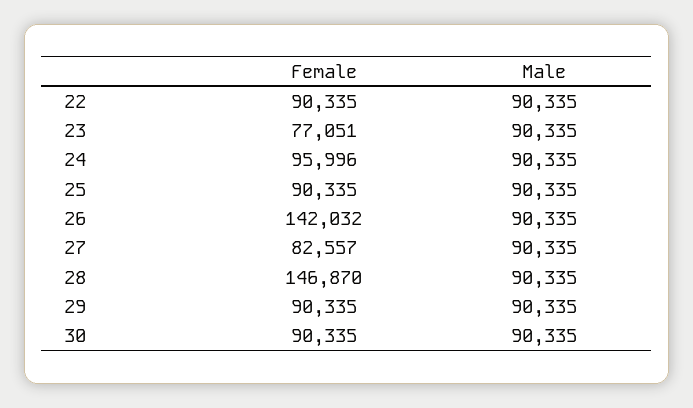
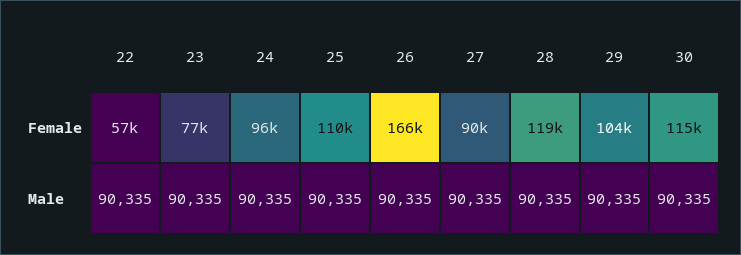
  {
    "Female": {
-     "22": 90335,
+     "22": 57000,
      "23": 77051,
      "24": 95996,
-     "25": 90335,
+     "25": 110000,
-     "26": 142032,
+     "26": 166000,
-     "27": 82557,
+     "27": 90000,
-     "28": 146870,
+     "28": 119000,
-     "29": 90335,
+     "29": 104000,
-     "30": 90335
+     "30": 115000
    },
    "Male": {
      "22": 90335,
      "23": 90335,
      "24": 90335,
      "25": 90335,
      "26": 90335,
      "27": 90335,
      "28": 90335,
      "29": 90335,
      "30": 90335
    }
  }

